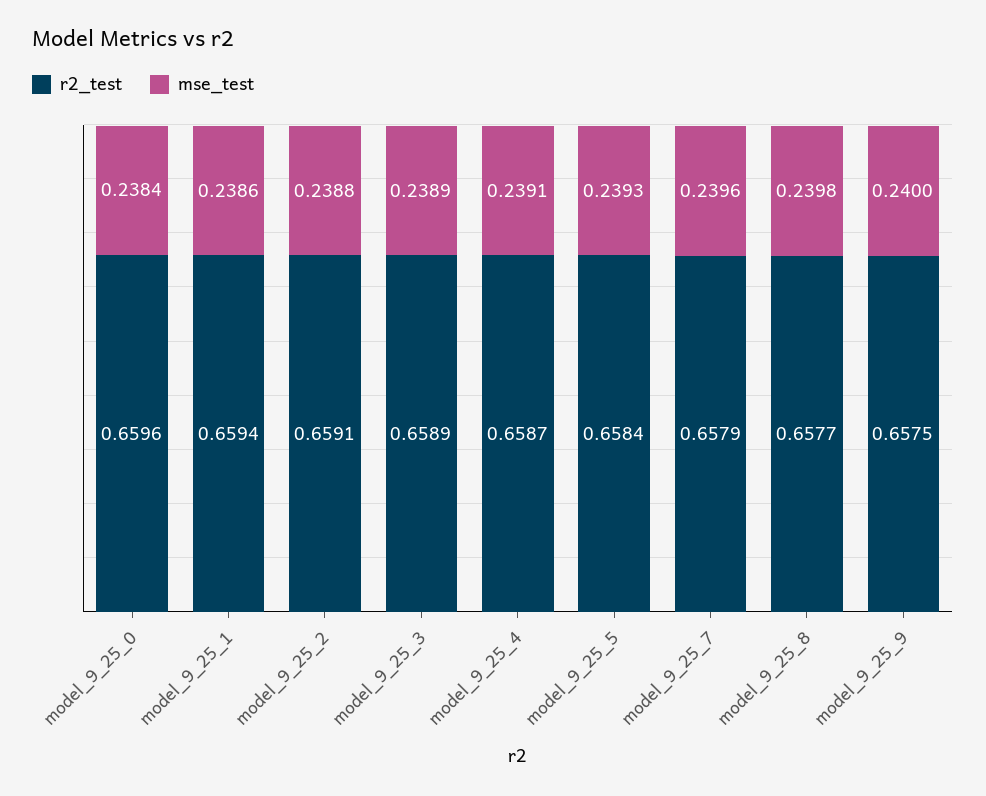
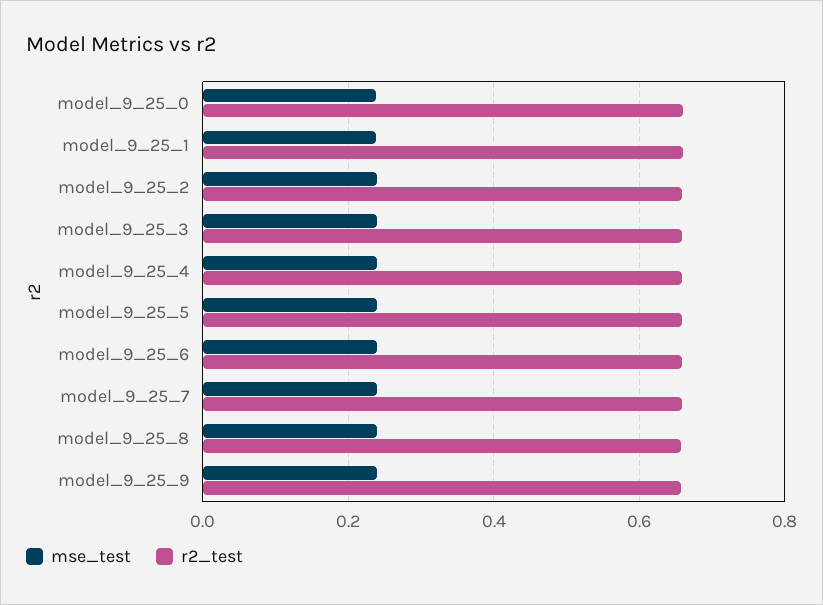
  {
    "r2_test": {
      "model_9_25_0": 0.6596,
      "model_9_25_1": 0.6594,
      "model_9_25_2": 0.6591,
      "model_9_25_3": 0.6589,
      "model_9_25_4": 0.6587,
      "model_9_25_5": 0.6584,
      "model_9_25_7": 0.6579,
      "model_9_25_8": 0.6577,
-     "model_9_25_9": 0.6575
+     "model_9_25_9": 0.6575,
+     "model_9_25_6": 0.66
    },
    "mse_test": {
      "model_9_25_0": 0.2384,
      "model_9_25_1": 0.2386,
      "model_9_25_2": 0.2388,
      "model_9_25_3": 0.2389,
      "model_9_25_4": 0.2391,
      "model_9_25_5": 0.2393,
      "model_9_25_7": 0.2396,
      "model_9_25_8": 0.2398,
-     "model_9_25_9": 0.24
+     "model_9_25_9": 0.24,
+     "model_9_25_6": 0.24
    }
  }

